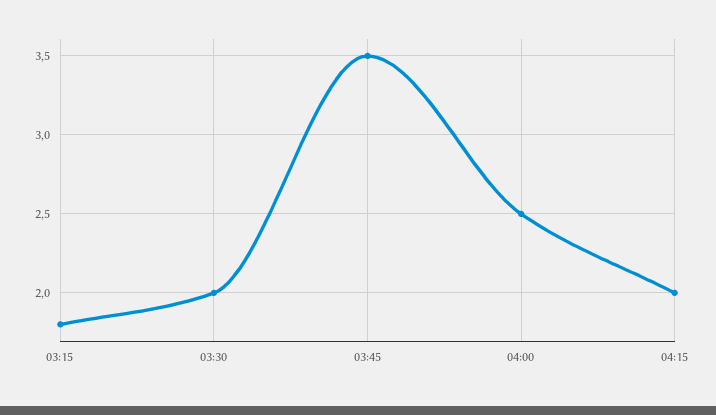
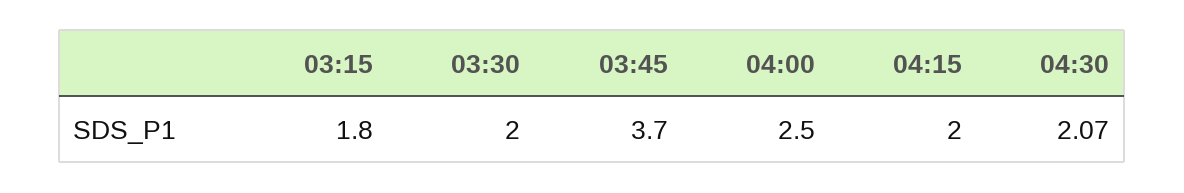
  {
    "03:15": 1.8,
    "03:30": 2,
-   "03:45": 3.5,
+   "03:45": 3.7,
    "04:00": 2.5,
-   "04:15": 2
+   "04:15": 2,
+   "04:30": 2.07
  }

